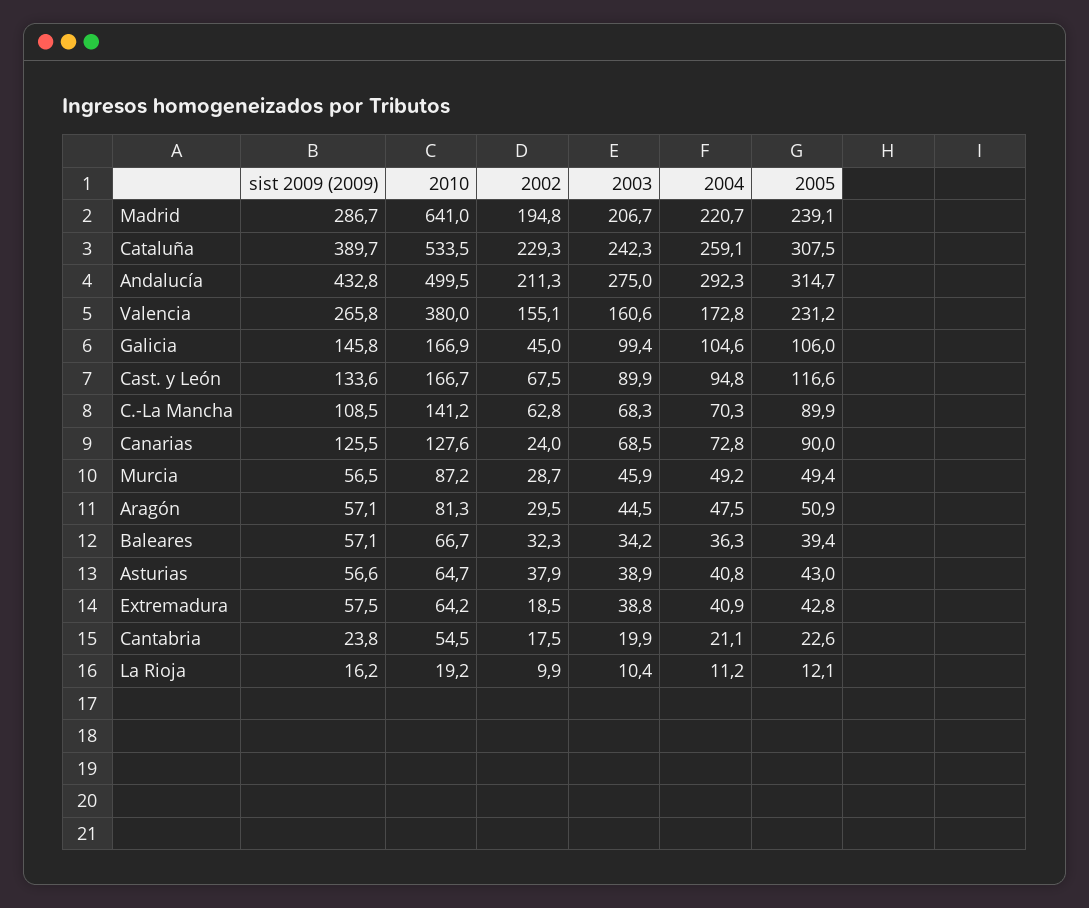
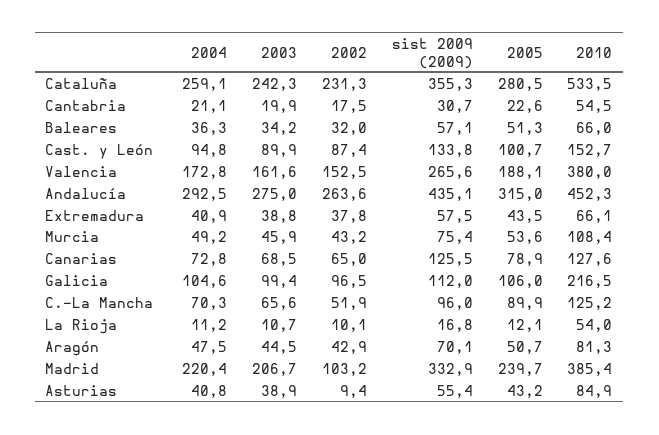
  {
    "sist 2009 (2009)": {
-     "Madrid": 286.7,
+     "Madrid": 332.9,
-     "Cataluña": 389.7,
+     "Cataluña": 355.3,
-     "Andalucía": 432.8,
+     "Andalucía": 435.1,
-     "Valencia": 265.8,
+     "Valencia": 265.6,
-     "Galicia": 145.8,
+     "Galicia": 112,
-     "Cast. y León": 133.6,
+     "Cast. y León": 133.8,
-     "C.-La Mancha": 108.5,
+     "C.-La Mancha": 96,
      "Canarias": 125.5,
-     "Murcia": 56.5,
+     "Murcia": 75.4,
-     "Aragón": 57.1,
+     "Aragón": 70.1,
      "Baleares": 57.1,
-     "Asturias": 56.6,
+     "Asturias": 55.4,
      "Extremadura": 57.5,
-     "Cantabria": 23.8,
+     "Cantabria": 30.7,
-     "La Rioja": 16.2
+     "La Rioja": 16.8
    },
    "2010": {
-     "Madrid": 641,
+     "Madrid": 385.4,
      "Cataluña": 533.5,
-     "Andalucía": 499.5,
+     "Andalucía": 452.3,
      "Valencia": 380,
-     "Galicia": 166.9,
+     "Galicia": 216.5,
-     "Cast. y León": 166.7,
+     "Cast. y León": 152.7,
-     "C.-La Mancha": 141.2,
+     "C.-La Mancha": 125.2,
      "Canarias": 127.6,
-     "Murcia": 87.2,
+     "Murcia": 108.4,
      "Aragón": 81.3,
-     "Baleares": 66.7,
+     "Baleares": 66,
-     "Asturias": 64.7,
+     "Asturias": 84.9,
-     "Extremadura": 64.2,
+     "Extremadura": 66.1,
      "Cantabria": 54.5,
-     "La Rioja": 19.2
+     "La Rioja": 54
    },
    "2002": {
-     "Madrid": 194.8,
+     "Madrid": 103.2,
-     "Cataluña": 229.3,
+     "Cataluña": 231.3,
-     "Andalucía": 211.3,
+     "Andalucía": 263.6,
-     "Valencia": 155.1,
+     "Valencia": 152.5,
-     "Galicia": 45,
+     "Galicia": 96.5,
-     "Cast. y León": 67.5,
+     "Cast. y León": 87.4,
-     "C.-La Mancha": 62.8,
+     "C.-La Mancha": 51.9,
-     "Canarias": 24,
+     "Canarias": 65,
-     "Murcia": 28.7,
+     "Murcia": 43.2,
-     "Aragón": 29.5,
+     "Aragón": 42.9,
-     "Baleares": 32.3,
+     "Baleares": 32,
-     "Asturias": 37.9,
+     "Asturias": 9.4,
-     "Extremadura": 18.5,
+     "Extremadura": 37.8,
      "Cantabria": 17.5,
-     "La Rioja": 9.9
+     "La Rioja": 10.1
    },
    "2003": {
      "Madrid": 206.7,
      "Cataluña": 242.3,
      "Andalucía": 275,
-     "Valencia": 160.6,
+     "Valencia": 161.6,
      "Galicia": 99.4,
      "Cast. y León": 89.9,
-     "C.-La Mancha": 68.3,
+     "C.-La Mancha": 65.6,
      "Canarias": 68.5,
      "Murcia": 45.9,
      "Aragón": 44.5,
      "Baleares": 34.2,
      "Asturias": 38.9,
      "Extremadura": 38.8,
      "Cantabria": 19.9,
-     "La Rioja": 10.4
+     "La Rioja": 10.7
    },
    "2004": {
-     "Madrid": 220.7,
+     "Madrid": 220.4,
      "Cataluña": 259.1,
-     "Andalucía": 292.3,
+     "Andalucía": 292.5,
      "Valencia": 172.8,
      "Galicia": 104.6,
      "Cast. y León": 94.8,
      "C.-La Mancha": 70.3,
      "Canarias": 72.8,
      "Murcia": 49.2,
      "Aragón": 47.5,
      "Baleares": 36.3,
      "Asturias": 40.8,
      "Extremadura": 40.9,
      "Cantabria": 21.1,
      "La Rioja": 11.2
    },
    "2005": {
-     "Madrid": 239.1,
+     "Madrid": 239.7,
-     "Cataluña": 307.5,
+     "Cataluña": 280.5,
-     "Andalucía": 314.7,
+     "Andalucía": 315,
-     "Valencia": 231.2,
+     "Valencia": 188.1,
      "Galicia": 106,
-     "Cast. y León": 116.6,
+     "Cast. y León": 100.7,
      "C.-La Mancha": 89.9,
-     "Canarias": 90,
+     "Canarias": 78.9,
-     "Murcia": 49.4,
+     "Murcia": 53.6,
-     "Aragón": 50.9,
+     "Aragón": 50.7,
-     "Baleares": 39.4,
+     "Baleares": 51.3,
-     "Asturias": 43,
+     "Asturias": 43.2,
-     "Extremadura": 42.8,
+     "Extremadura": 43.5,
      "Cantabria": 22.6,
      "La Rioja": 12.1
    }
  }

